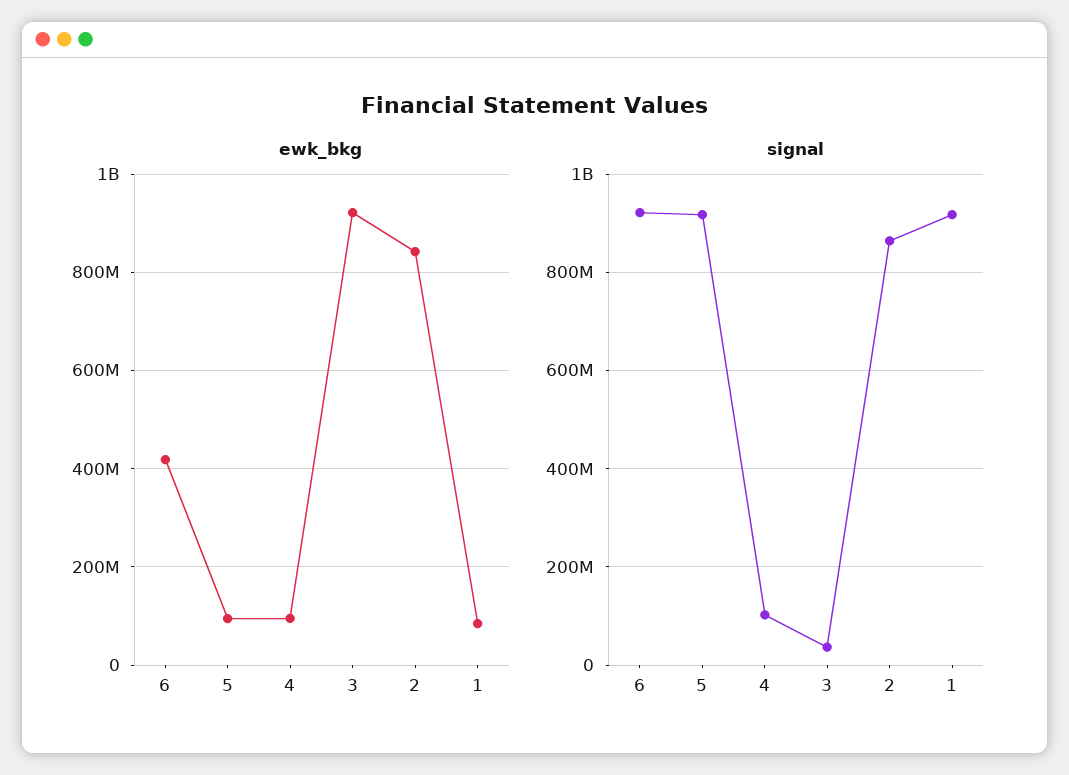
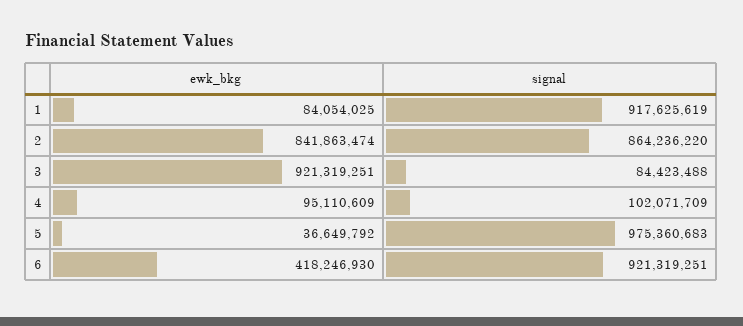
  {
    "ewk_bkg": {
      "6": 418246930,
-     "5": 100000000,
+     "5": 36649792,
      "4": 95110609,
      "3": 921319251,
      "2": 841863474,
      "1": 84054025
    },
    "signal": {
      "6": 921319251,
-     "5": 920000000,
+     "5": 975360683,
      "4": 102071709,
-     "3": 40000000,
+     "3": 84423488,
      "2": 864236220,
      "1": 917625619
    }
  }

